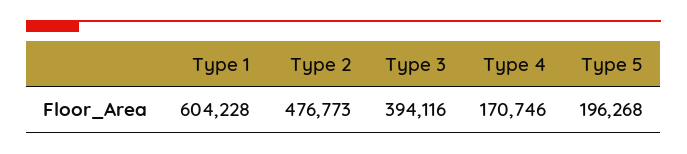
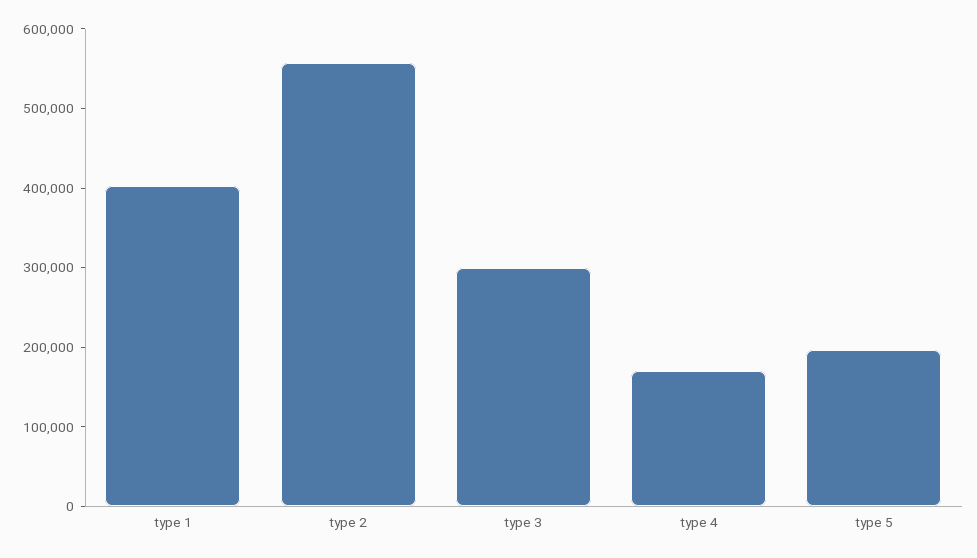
  {
-   "Type 1": 604228,
+   "Type 1": 400000,
-   "Type 2": 476773,
+   "Type 2": 560000,
-   "Type 3": 394116,
+   "Type 3": 300000,
    "Type 4": 170746,
    "Type 5": 196268
  }

